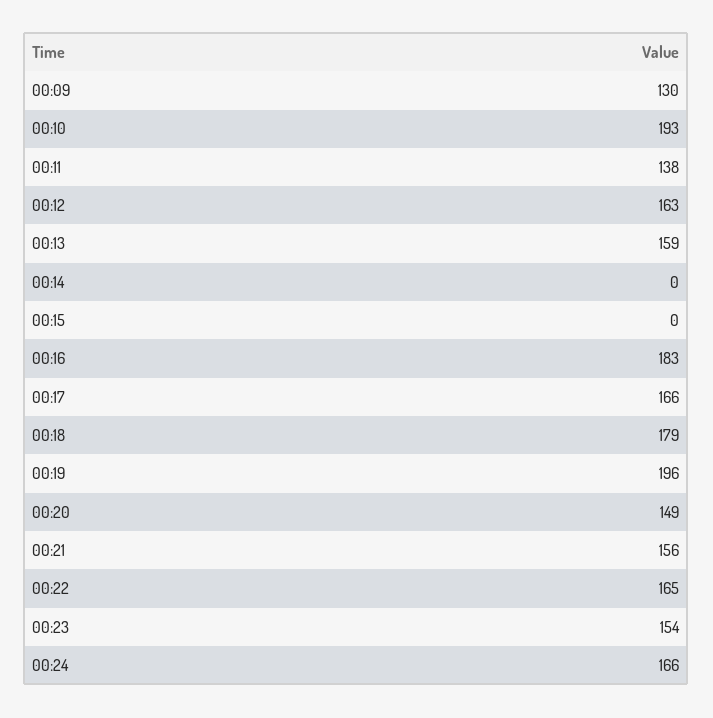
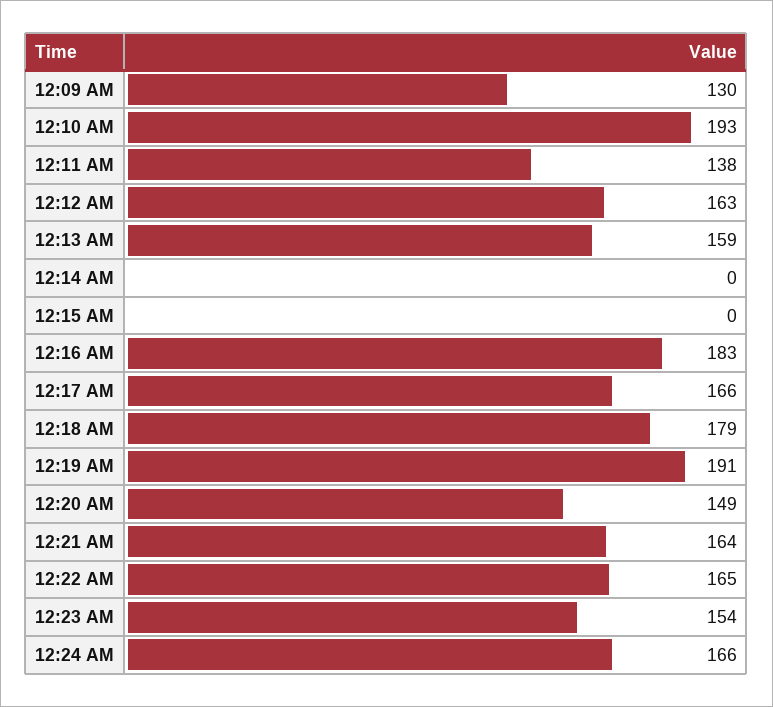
  {
    "00:09": 130,
    "00:10": 193,
    "00:11": 138,
    "00:12": 163,
    "00:13": 159,
    "00:14": 0,
    "00:15": 0,
    "00:16": 183,
    "00:17": 166,
    "00:18": 179,
-   "00:19": 196,
+   "00:19": 191,
    "00:20": 149,
-   "00:21": 156,
+   "00:21": 164,
    "00:22": 165,
    "00:23": 154,
    "00:24": 166
  }

